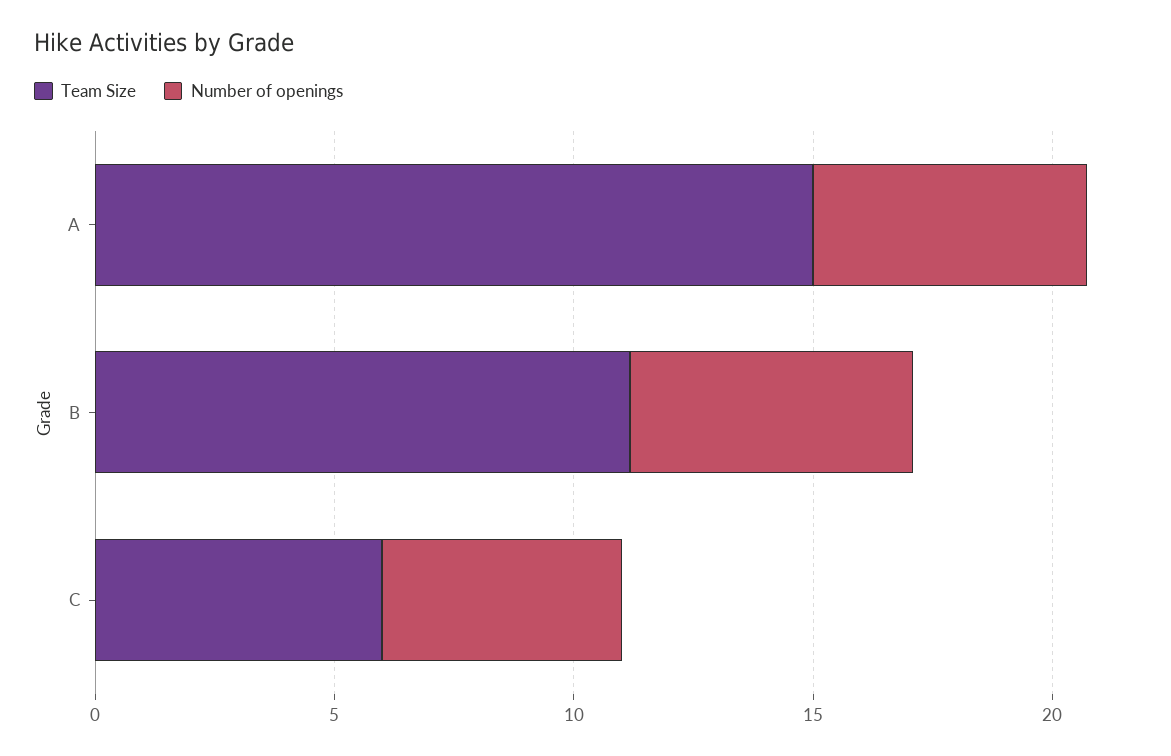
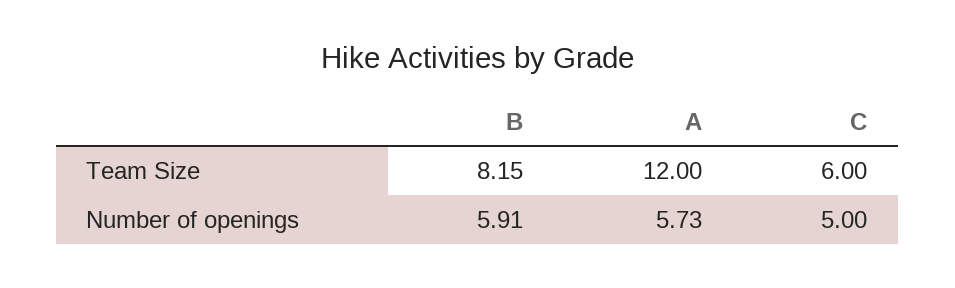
  {
    "Team Size": {
-     "A": 15,
+     "A": 12,
-     "B": 11,
+     "B": 8.15,
      "C": 6
    },
    "Number of openings": {
      "A": 5.73,
      "B": 5.91,
      "C": 5
    }
  }

